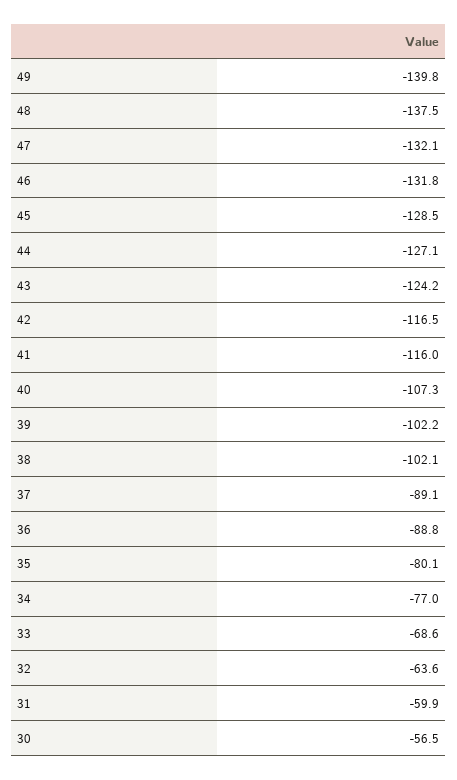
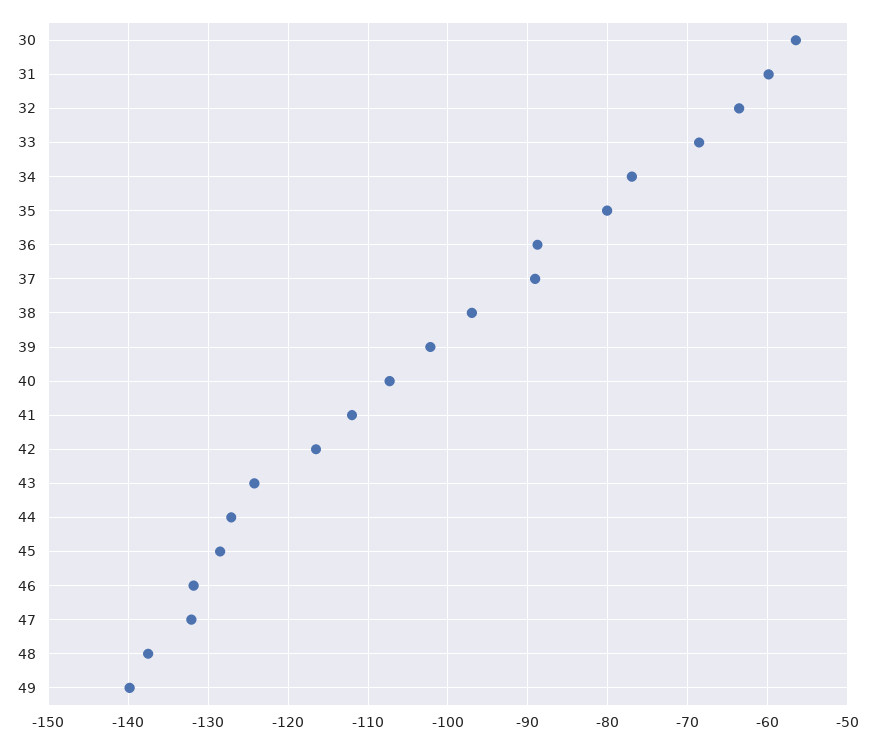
  {
    "49": -139.8,
    "48": -137.5,
    "47": -132.1,
    "46": -131.8,
    "45": -128.5,
    "44": -127.1,
    "43": -124.2,
    "42": -116.5,
-   "41": -116,
+   "41": -112,
    "40": -107.3,
    "39": -102.2,
-   "38": -102.1,
+   "38": -97,
    "37": -89.1,
    "36": -88.8,
    "35": -80.1,
    "34": -77,
    "33": -68.6,
    "32": -63.6,
    "31": -59.9,
    "30": -56.5
  }

